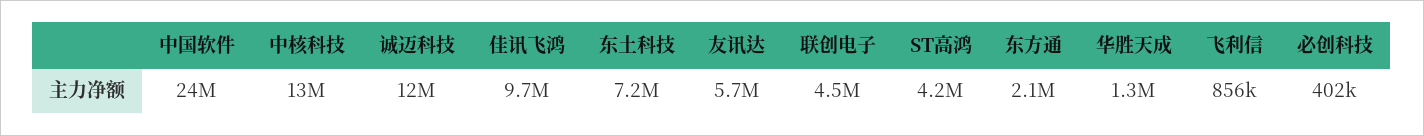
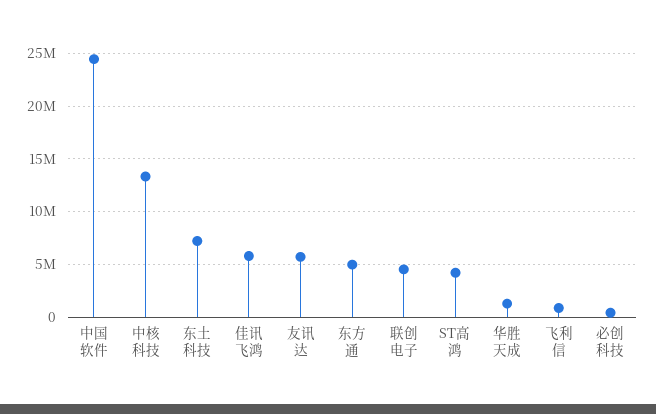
  {
    "中国软件": 24000000,
    "中核科技": 13000000,
-   "诚迈科技": 12000000,
-   "佳讯飞鸿": 9700000,
+   "佳讯飞鸿": 6000000,
    "东土科技": 7200000,
    "友讯达": 5700000,
    "联创电子": 4500000,
    "ST高鸿": 4200000,
-   "东方通": 2100000,
+   "东方通": 5000000,
    "华胜天成": 1300000,
    "飞利信": 856000,
    "必创科技": 402000
  }

